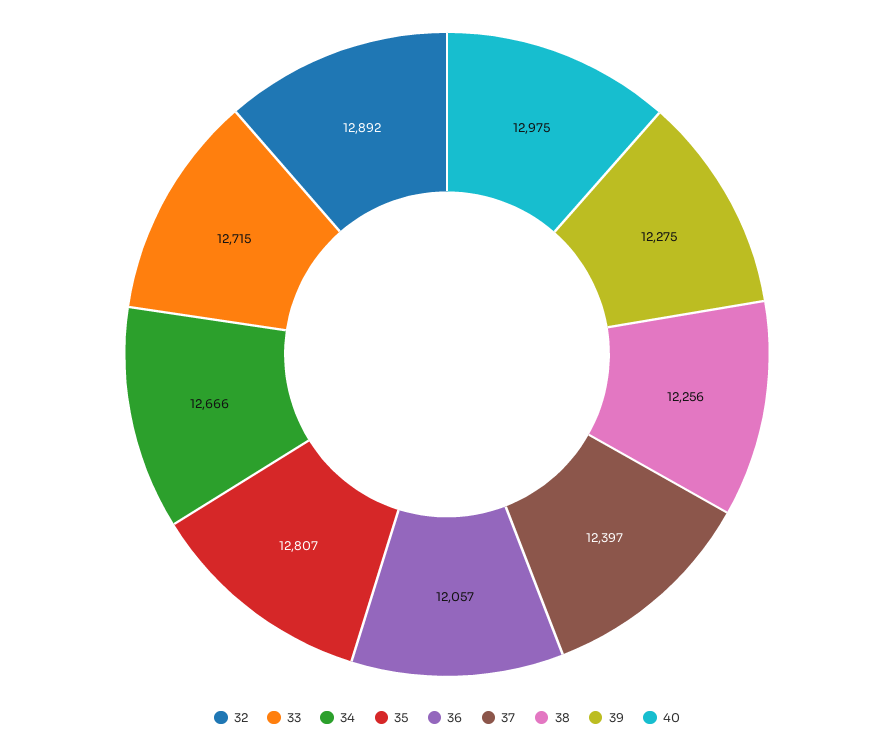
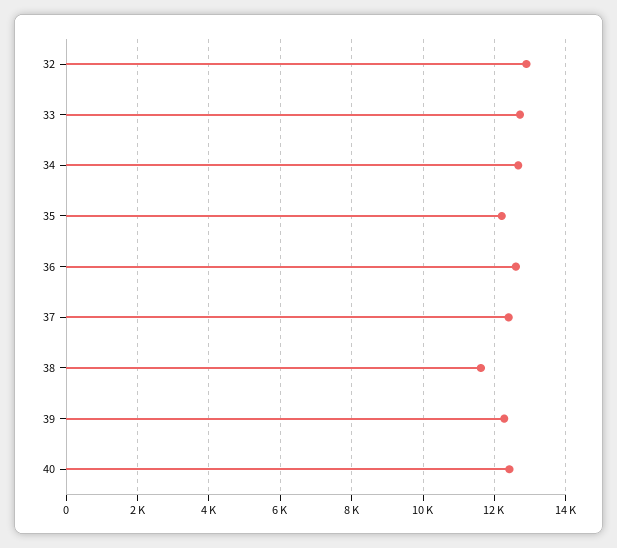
  {
    "32": 12892,
    "33": 12715,
    "34": 12666,
-   "35": 12807,
+   "35": 12200,
-   "36": 12057,
+   "36": 12600,
    "37": 12397,
-   "38": 12256,
+   "38": 11600,
    "39": 12275,
-   "40": 12975
+   "40": 12400
  }

